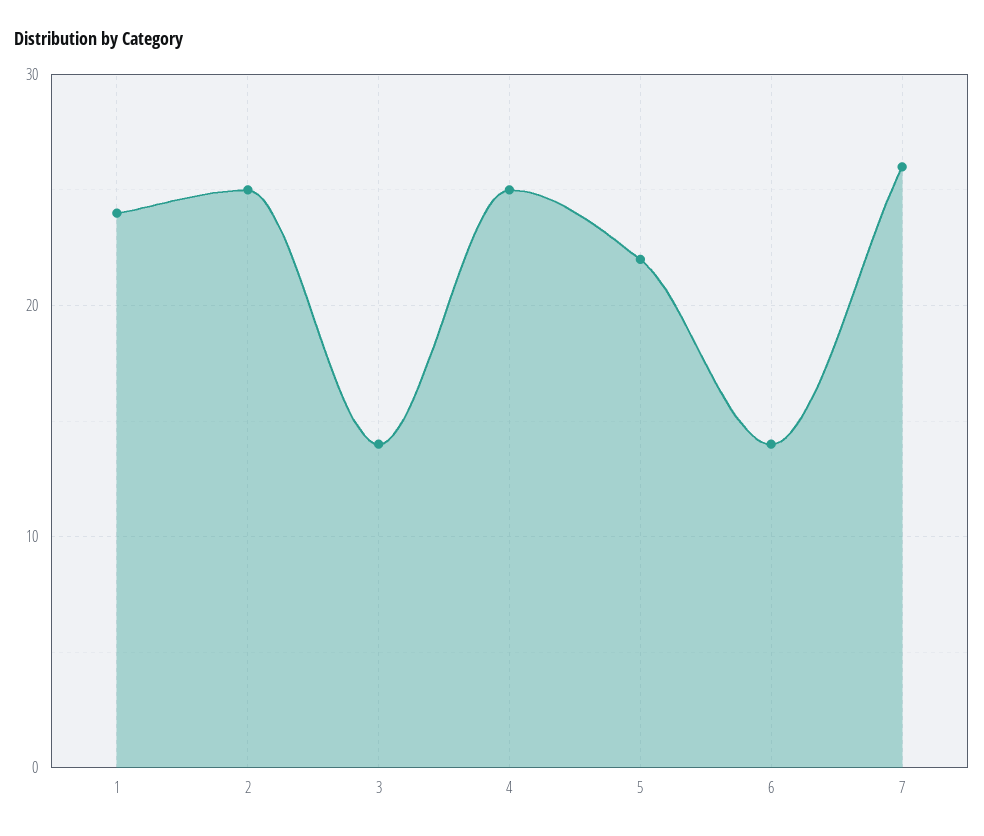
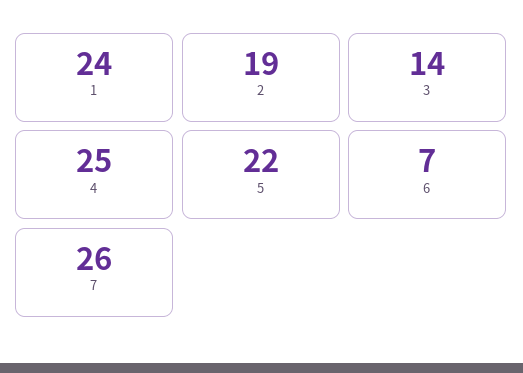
  {
    "1": 24,
-   "2": 25,
+   "2": 19,
    "3": 14,
    "4": 25,
    "5": 22,
-   "6": 14,
+   "6": 7,
    "7": 26
  }

